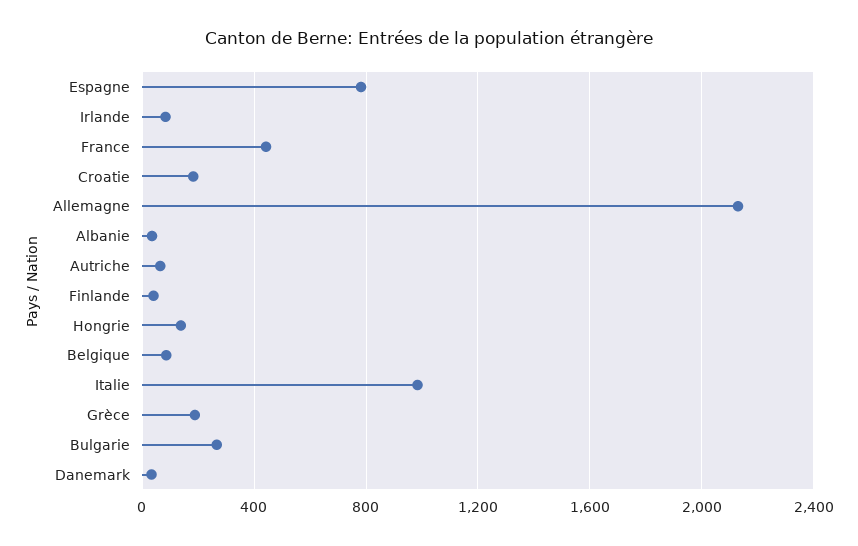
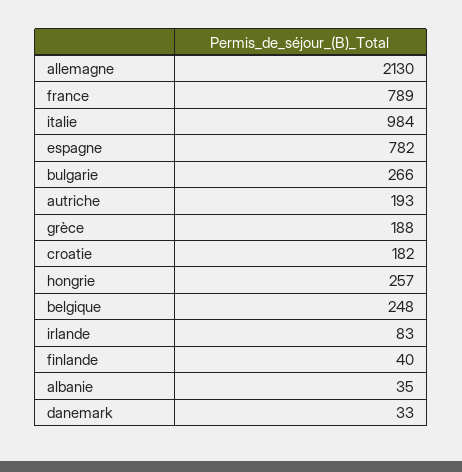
  {
    "Espagne": 782,
    "Irlande": 83,
-   "France": 450,
+   "France": 789,
    "Croatie": 182,
    "Allemagne": 2130,
    "Albanie": 35,
-   "Autriche": 50,
+   "Autriche": 193,
    "Finlande": 40,
-   "Hongrie": 150,
+   "Hongrie": 257,
-   "Belgique": 100,
+   "Belgique": 248,
    "Italie": 984,
    "Grèce": 188,
    "Bulgarie": 266,
    "Danemark": 33
  }

